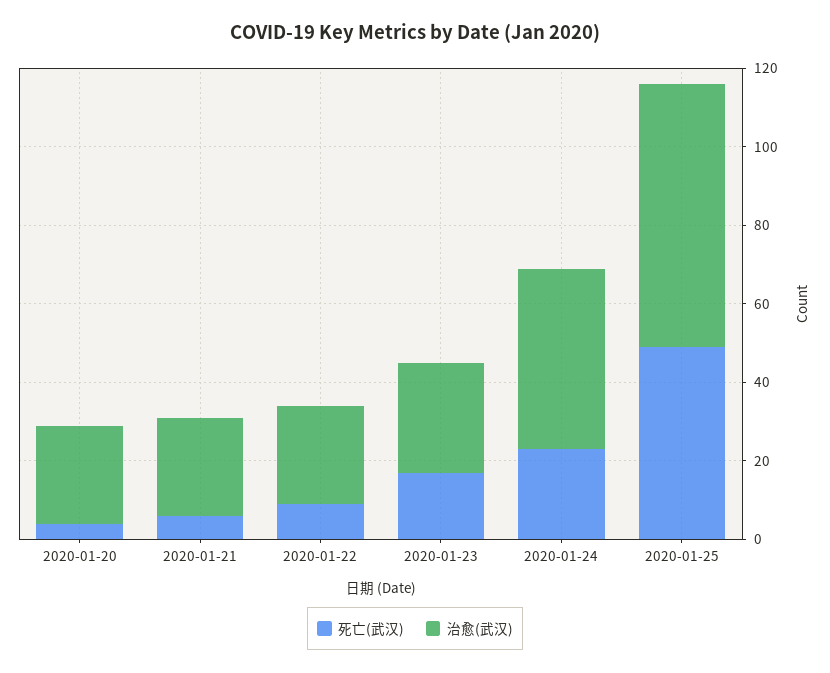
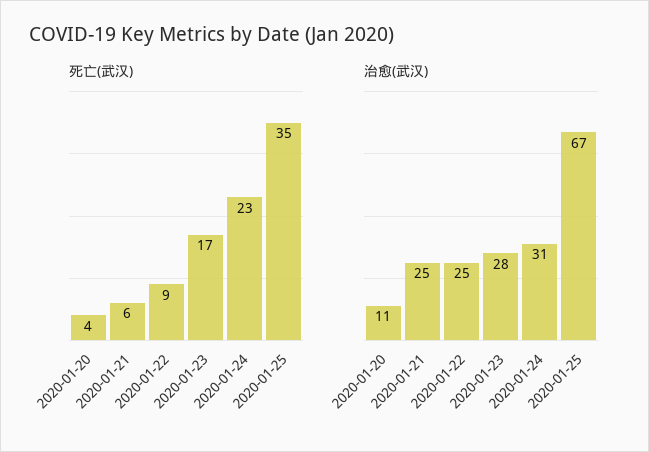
  {
    "死亡(武汉)": {
      "2020-01-20": 4,
      "2020-01-21": 6,
      "2020-01-22": 9,
      "2020-01-23": 17,
      "2020-01-24": 23,
-     "2020-01-25": 50
+     "2020-01-25": 35
    },
    "治愈(武汉)": {
-     "2020-01-20": 25,
+     "2020-01-20": 11,
      "2020-01-21": 25,
      "2020-01-22": 25,
      "2020-01-23": 28,
-     "2020-01-24": 45,
+     "2020-01-24": 31,
      "2020-01-25": 67
    }
  }

